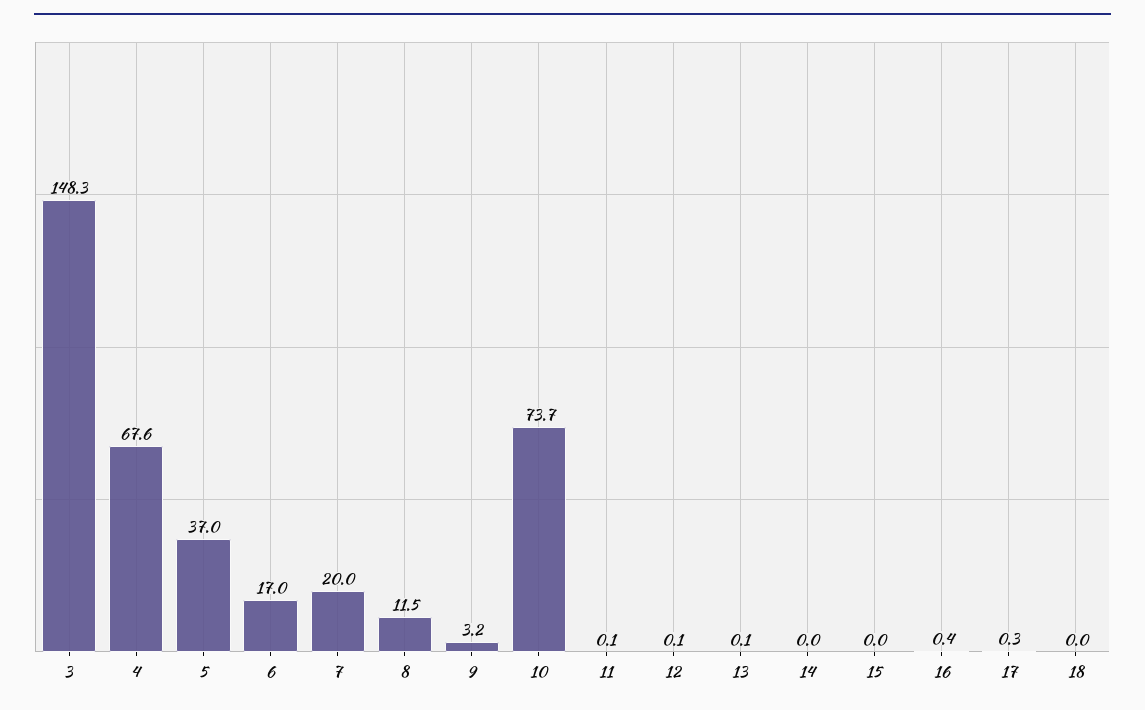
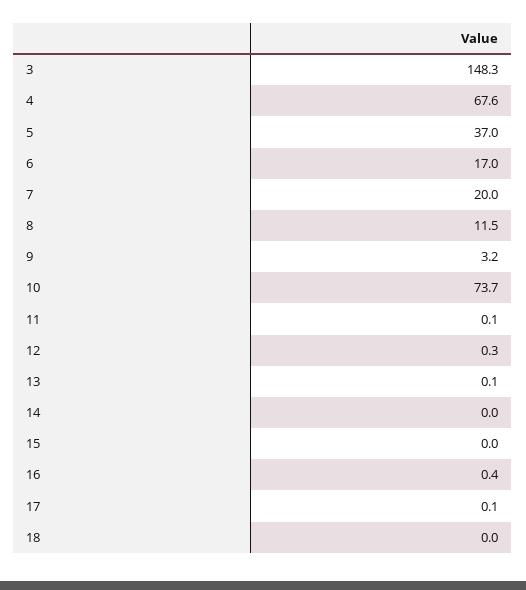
  {
    "3": 148.3,
    "4": 67.6,
    "5": 37,
    "6": 17,
    "7": 20,
    "8": 11.5,
    "9": 3.2,
    "10": 73.7,
    "11": 0.1,
-   "12": 0.1,
+   "12": 0.3,
    "13": 0.1,
    "14": 0,
    "15": 0,
    "16": 0.4,
-   "17": 0.3,
+   "17": 0.1,
    "18": 0
  }

